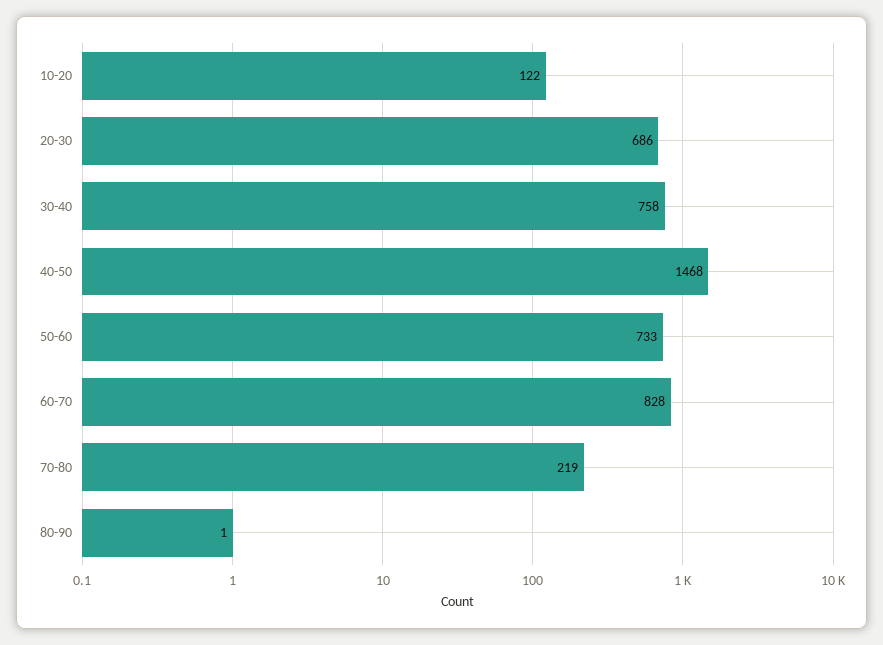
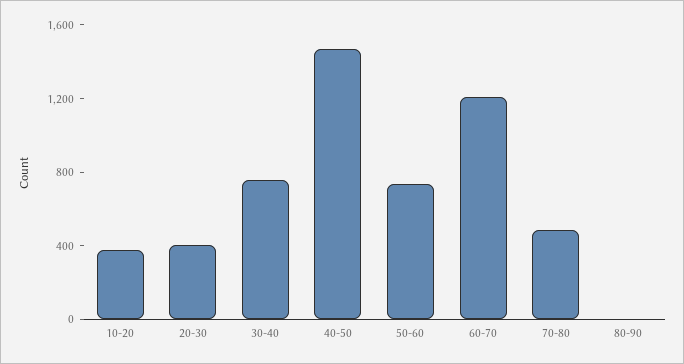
  {
-   "10-20": 122,
+   "10-20": 400,
-   "20-30": 686,
+   "20-30": 400,
    "30-40": 758,
    "40-50": 1468,
    "50-60": 733,
-   "60-70": 828,
+   "60-70": 1200,
-   "70-80": 219,
+   "70-80": 500,
    "80-90": 1
  }

